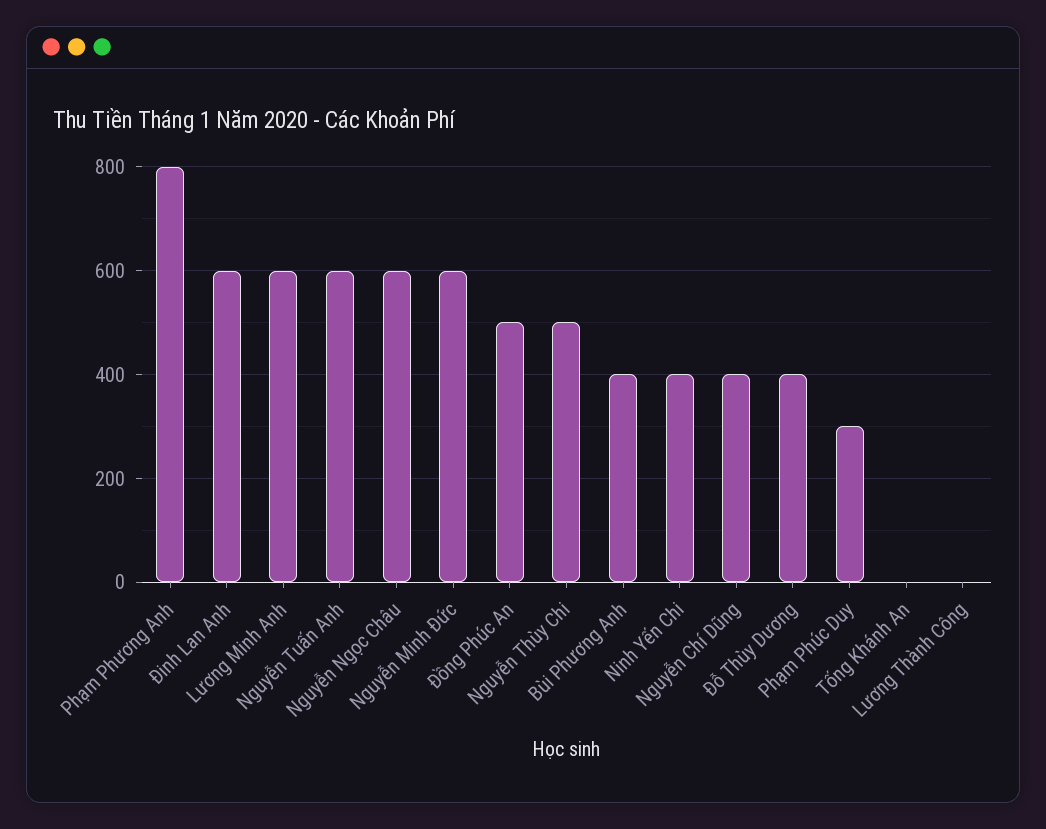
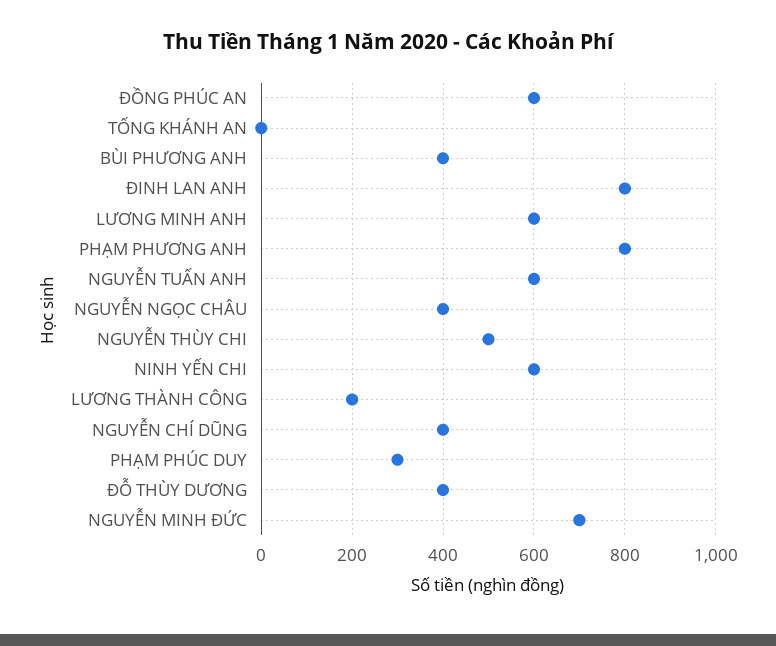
  {
    "Phạm Phương Anh": 800,
-   "Đinh Lan Anh": 600,
+   "Đinh Lan Anh": 800,
    "Lương Minh Anh": 600,
    "Nguyễn Tuấn Anh": 600,
-   "Nguyễn Ngọc Châu": 600,
+   "Nguyễn Ngọc Châu": 400,
-   "Nguyễn Minh Đức": 600,
+   "Nguyễn Minh Đức": 700,
-   "Đồng Phúc An": 500,
+   "Đồng Phúc An": 600,
    "Nguyễn Thùy Chi": 500,
    "Bùi Phương Anh": 400,
-   "Ninh Yến Chi": 400,
+   "Ninh Yến Chi": 600,
    "Nguyễn Chí Dũng": 400,
    "Đỗ Thùy Dương": 400,
    "Phạm Phúc Duy": 300,
    "Tống Khánh An": 0,
-   "Lương Thành Công": 0
+   "Lương Thành Công": 200
  }

